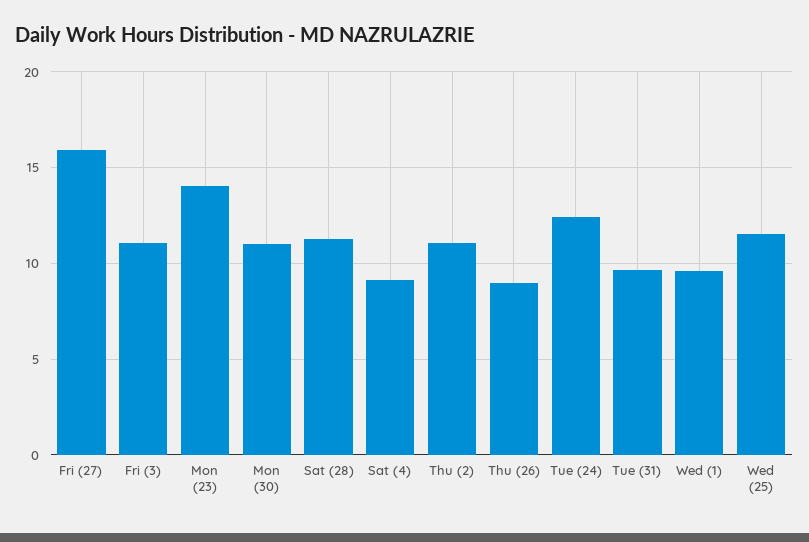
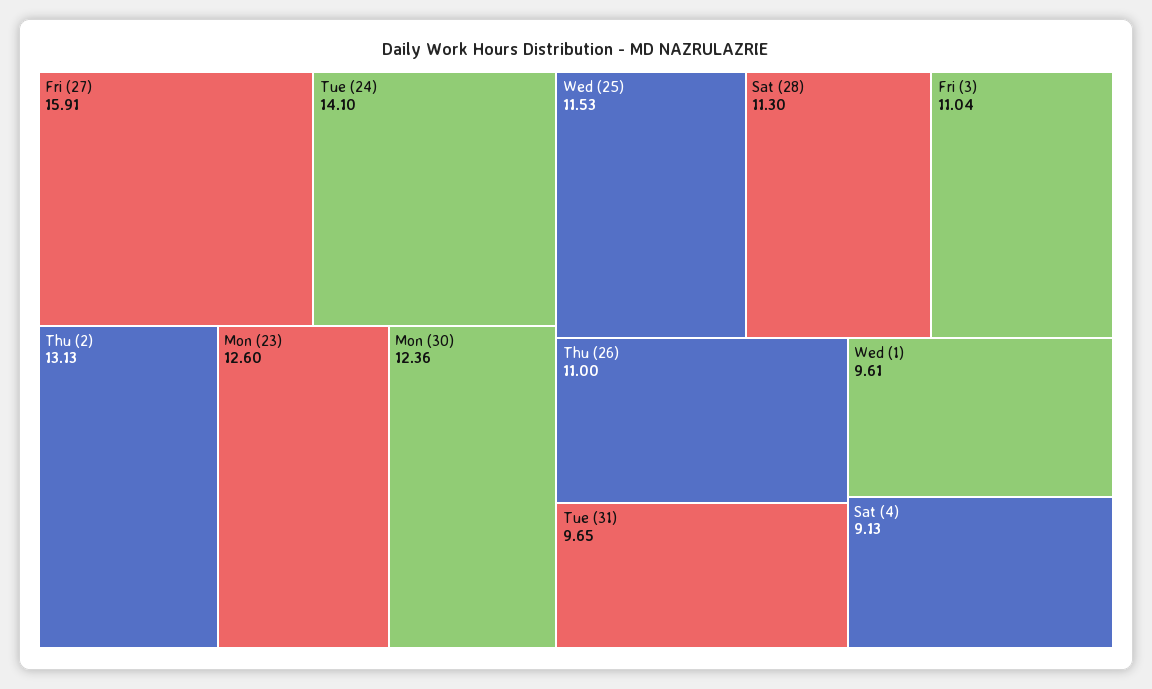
  {
    "Fri (27)": 15.91,
    "Fri (3)": 11.04,
-   "Mon (23)": 14,
+   "Mon (23)": 12.6,
-   "Mon (30)": 11,
+   "Mon (30)": 12.36,
    "Sat (28)": 11.3,
    "Sat (4)": 9.13,
-   "Thu (2)": 11,
+   "Thu (2)": 13.13,
-   "Thu (26)": 9,
+   "Thu (26)": 11,
-   "Tue (24)": 12.5,
+   "Tue (24)": 14.1,
    "Tue (31)": 9.65,
    "Wed (1)": 9.61,
    "Wed (25)": 11.53
  }

